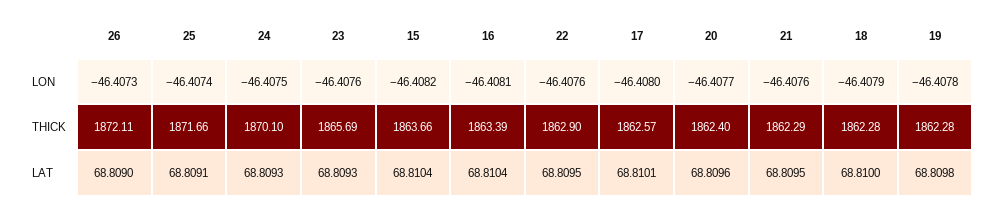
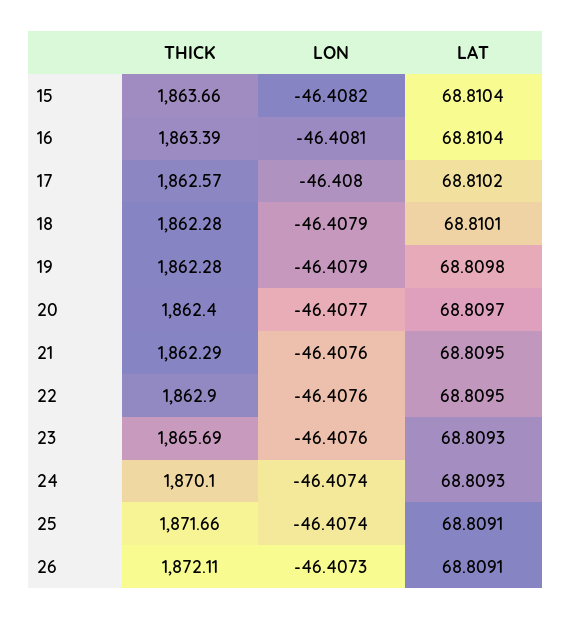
  {
    "26": {
      "LON": -46.4073,
      "THICK": 1872.11,
-     "LAT": 68.809
+     "LAT": 68.8091
    },
    "25": {
      "LON": -46.4074,
      "THICK": 1871.66,
      "LAT": 68.8091
    },
    "24": {
-     "LON": -46.4075,
+     "LON": -46.4074,
      "THICK": 1870.1,
      "LAT": 68.8093
    },
    "23": {
      "LON": -46.4076,
      "THICK": 1865.69,
      "LAT": 68.8093
    },
    "15": {
      "LON": -46.4082,
      "THICK": 1863.66,
      "LAT": 68.8104
    },
    "16": {
      "LON": -46.4081,
      "THICK": 1863.39,
      "LAT": 68.8104
    },
    "22": {
      "LON": -46.4076,
      "THICK": 1862.9,
      "LAT": 68.8095
    },
    "17": {
      "LON": -46.408,
      "THICK": 1862.57,
-     "LAT": 68.8101
+     "LAT": 68.8102
    },
    "20": {
      "LON": -46.4077,
      "THICK": 1862.4,
-     "LAT": 68.8096
+     "LAT": 68.8097
    },
    "21": {
      "LON": -46.4076,
      "THICK": 1862.29,
      "LAT": 68.8095
    },
    "18": {
      "LON": -46.4079,
      "THICK": 1862.28,
-     "LAT": 68.81
+     "LAT": 68.8101
    },
    "19": {
-     "LON": -46.4078,
+     "LON": -46.4079,
      "THICK": 1862.28,
      "LAT": 68.8098
    }
  }

